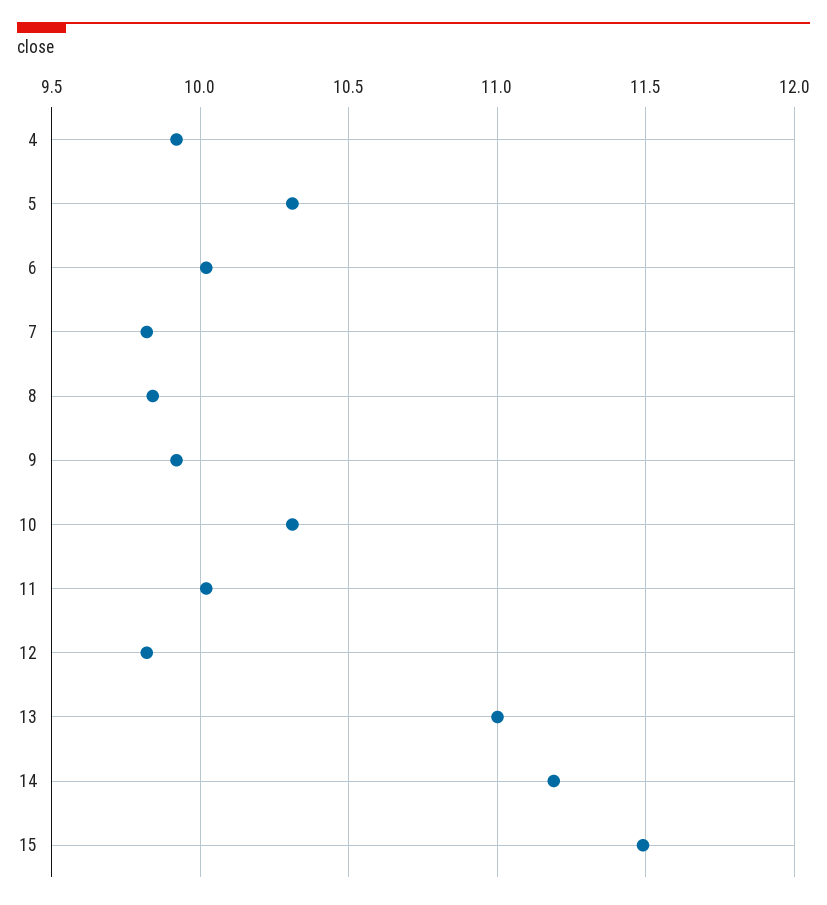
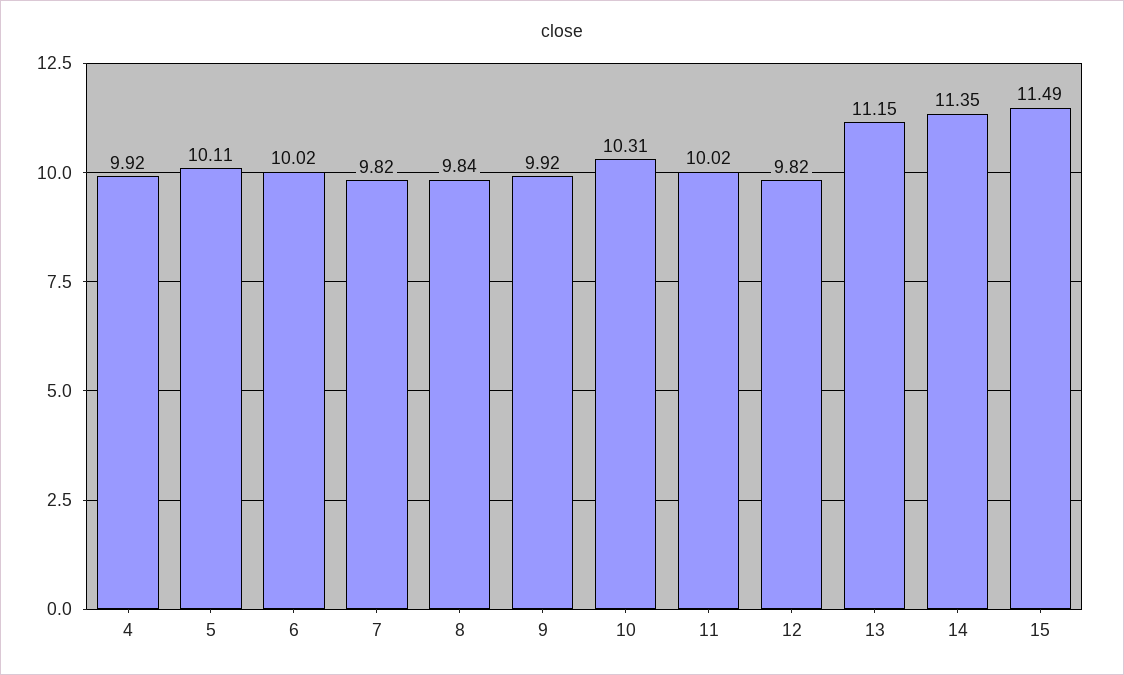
  {
    "4": 9.92,
-   "5": 10.3,
+   "5": 10.11,
    "6": 10.02,
    "7": 9.82,
    "8": 9.84,
    "9": 9.92,
    "10": 10.31,
    "11": 10.02,
    "12": 9.82,
-   "13": 11,
+   "13": 11.15,
-   "14": 11.2,
+   "14": 11.35,
    "15": 11.49
  }

